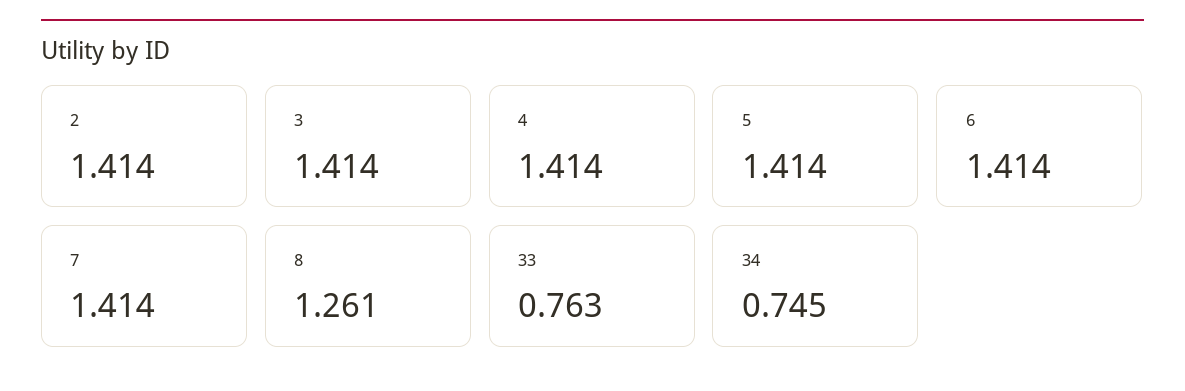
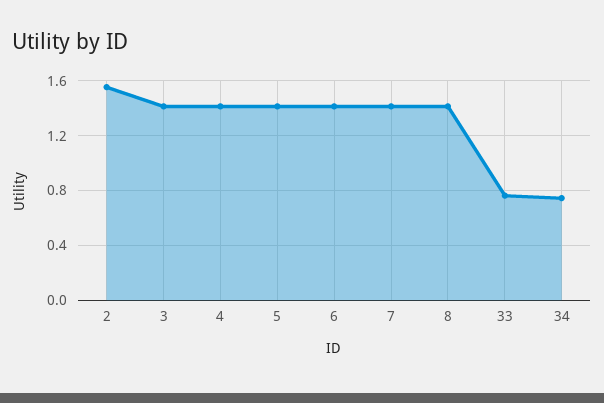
  {
-   "2": 1.414,
+   "2": 1.55,
    "3": 1.414,
    "4": 1.414,
    "5": 1.414,
    "6": 1.414,
    "7": 1.414,
-   "8": 1.261,
+   "8": 1.4,
    "33": 0.763,
    "34": 0.745
  }

